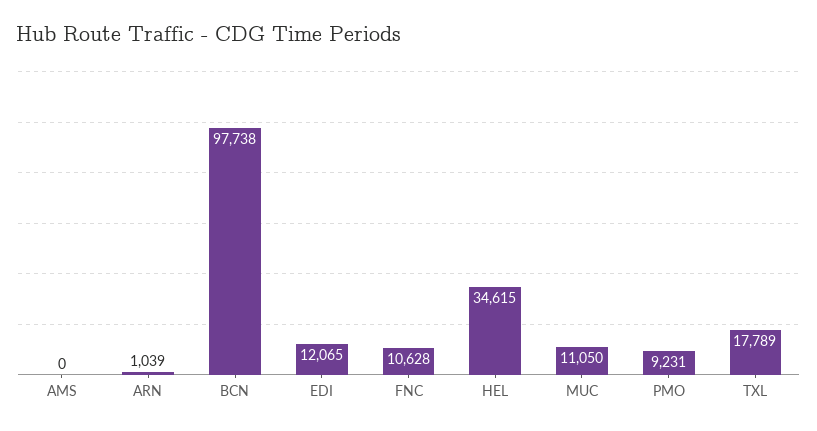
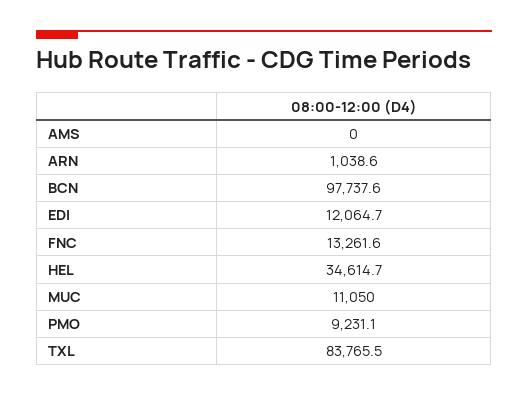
  {
    "AMS": 0,
    "ARN": 1038.6,
    "BCN": 97737.6,
    "EDI": 12064.7,
-   "FNC": 10628,
+   "FNC": 13261.6,
    "HEL": 34614.7,
    "MUC": 11050,
    "PMO": 9231.1,
-   "TXL": 17789
+   "TXL": 83765.5
  }

